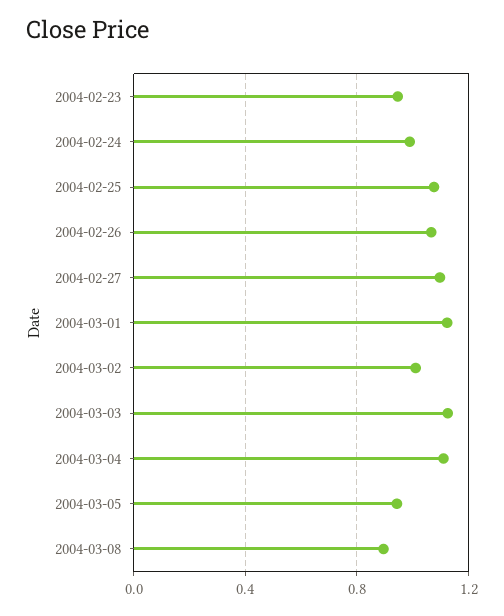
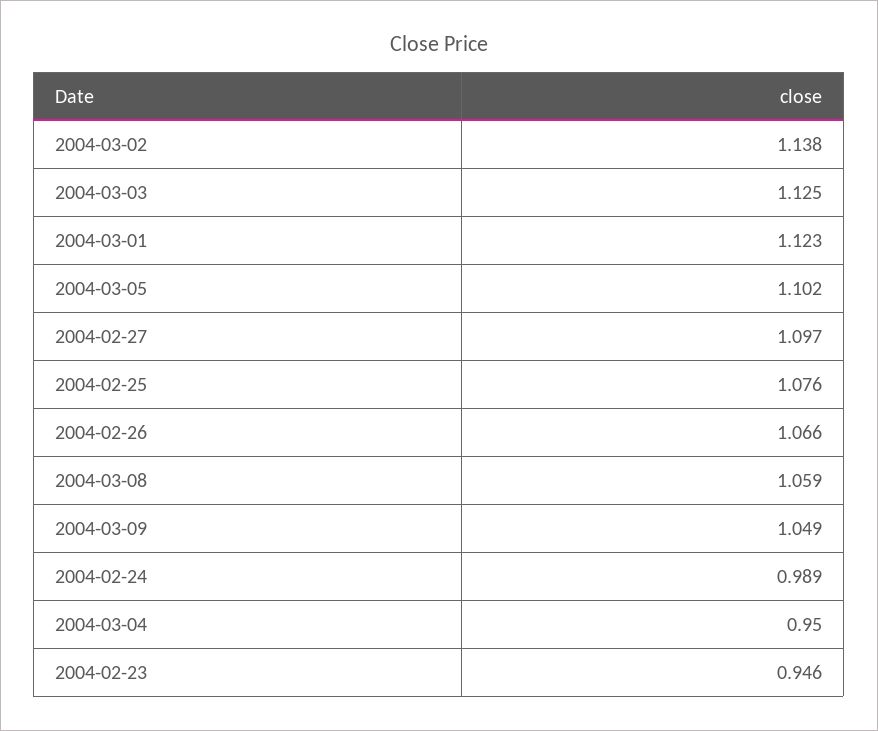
  {
    "2004-02-23": 0.946,
    "2004-02-24": 0.989,
    "2004-02-25": 1.076,
    "2004-02-26": 1.066,
    "2004-02-27": 1.097,
    "2004-03-01": 1.123,
-   "2004-03-02": 1,
+   "2004-03-02": 1.138,
    "2004-03-03": 1.125,
-   "2004-03-04": 1.1,
+   "2004-03-04": 0.95,
-   "2004-03-05": 0.95,
+   "2004-03-05": 1.102,
-   "2004-03-08": 0.9
+   "2004-03-08": 1.059,
+   "2004-03-09": 1.049
  }

